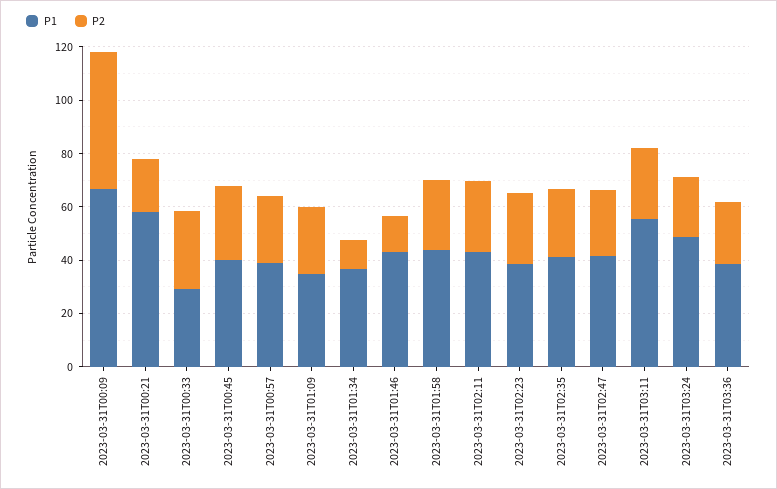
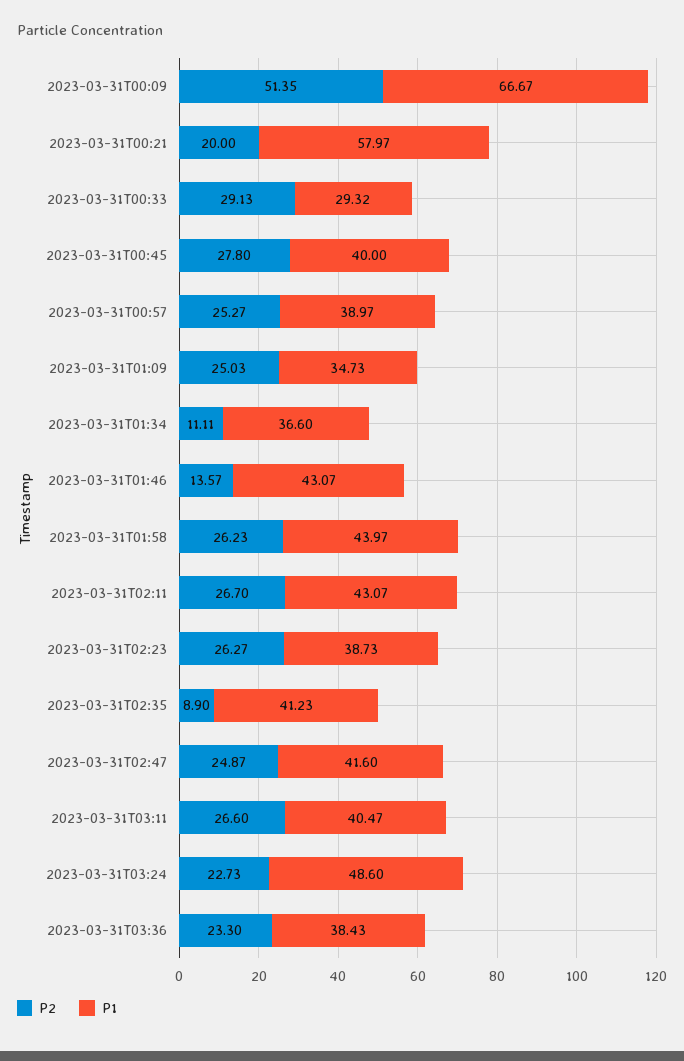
  {
    "P1": {
      "2023-03-31T00:09": 66.67,
      "2023-03-31T00:21": 57.97,
      "2023-03-31T00:33": 29.32,
      "2023-03-31T00:45": 40,
      "2023-03-31T00:57": 38.97,
      "2023-03-31T01:09": 34.73,
      "2023-03-31T01:34": 36.6,
      "2023-03-31T01:46": 43.07,
      "2023-03-31T01:58": 43.97,
      "2023-03-31T02:11": 43.07,
      "2023-03-31T02:23": 38.73,
      "2023-03-31T02:35": 41.23,
      "2023-03-31T02:47": 41.6,
-     "2023-03-31T03:11": 55,
+     "2023-03-31T03:11": 40.47,
      "2023-03-31T03:24": 48.6,
      "2023-03-31T03:36": 38.43
    },
    "P2": {
      "2023-03-31T00:09": 51.35,
      "2023-03-31T00:21": 20,
      "2023-03-31T00:33": 29.13,
      "2023-03-31T00:45": 27.8,
      "2023-03-31T00:57": 25.27,
      "2023-03-31T01:09": 25.03,
      "2023-03-31T01:34": 11.11,
      "2023-03-31T01:46": 13.57,
      "2023-03-31T01:58": 26.23,
      "2023-03-31T02:11": 26.7,
      "2023-03-31T02:23": 26.27,
-     "2023-03-31T02:35": 25,
+     "2023-03-31T02:35": 8.9,
      "2023-03-31T02:47": 24.87,
      "2023-03-31T03:11": 26.6,
      "2023-03-31T03:24": 22.73,
      "2023-03-31T03:36": 23.3
    }
  }

